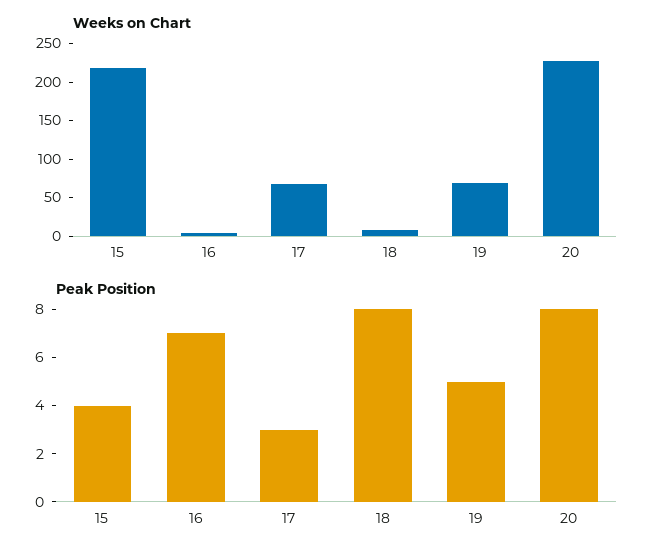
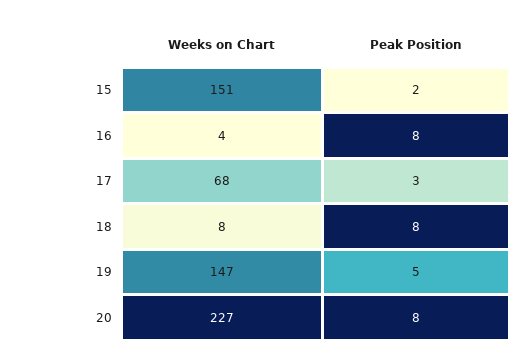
  {
    "Weeks on Chart": {
-     "15": 225,
+     "15": 151,
      "16": 4,
      "17": 68,
      "18": 8,
-     "19": 75,
+     "19": 147,
      "20": 227
    },
    "Peak Position": {
-     "15": 4,
+     "15": 2,
-     "16": 7,
+     "16": 8,
      "17": 3,
      "18": 8,
      "19": 5,
      "20": 8
    }
  }

